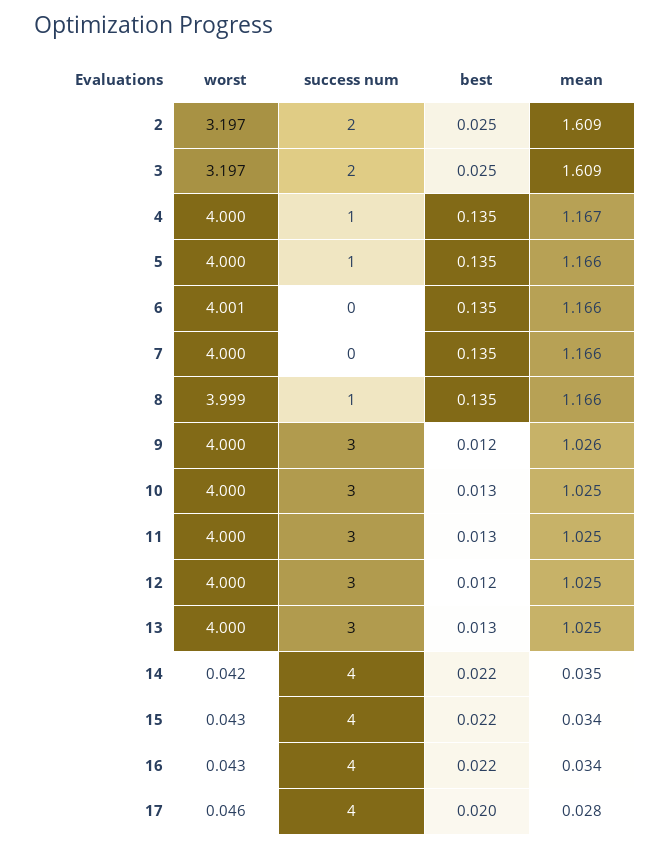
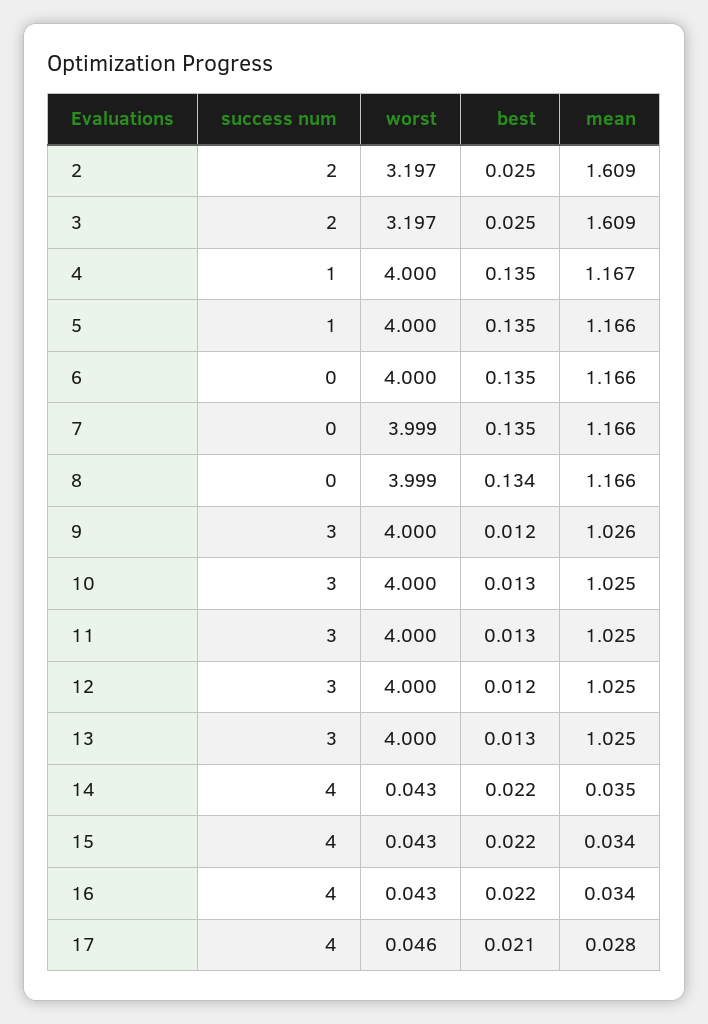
  {
    "worst": {
      "2": 3.197,
      "3": 3.197,
      "4": 4,
      "5": 4,
-     "6": 4.001,
+     "6": 4,
-     "7": 4,
+     "7": 3.999,
      "8": 3.999,
      "9": 4,
      "10": 4,
      "11": 4,
      "12": 4,
      "13": 4,
-     "14": 0.042,
+     "14": 0.043,
      "15": 0.043,
      "16": 0.043,
      "17": 0.046
    },
    "success num": {
      "2": 2,
      "3": 2,
      "4": 1,
      "5": 1,
      "6": 0,
      "7": 0,
-     "8": 1,
+     "8": 0,
      "9": 3,
      "10": 3,
      "11": 3,
      "12": 3,
      "13": 3,
      "14": 4,
      "15": 4,
      "16": 4,
      "17": 4
    },
    "best": {
      "2": 0.025,
      "3": 0.025,
      "4": 0.135,
      "5": 0.135,
      "6": 0.135,
      "7": 0.135,
-     "8": 0.135,
+     "8": 0.134,
      "9": 0.012,
      "10": 0.013,
      "11": 0.013,
      "12": 0.012,
      "13": 0.013,
      "14": 0.022,
      "15": 0.022,
      "16": 0.022,
-     "17": 0.02
+     "17": 0.021
    },
    "mean": {
      "2": 1.609,
      "3": 1.609,
      "4": 1.167,
      "5": 1.166,
      "6": 1.166,
      "7": 1.166,
      "8": 1.166,
      "9": 1.026,
      "10": 1.025,
      "11": 1.025,
      "12": 1.025,
      "13": 1.025,
      "14": 0.035,
      "15": 0.034,
      "16": 0.034,
      "17": 0.028
    }
  }

